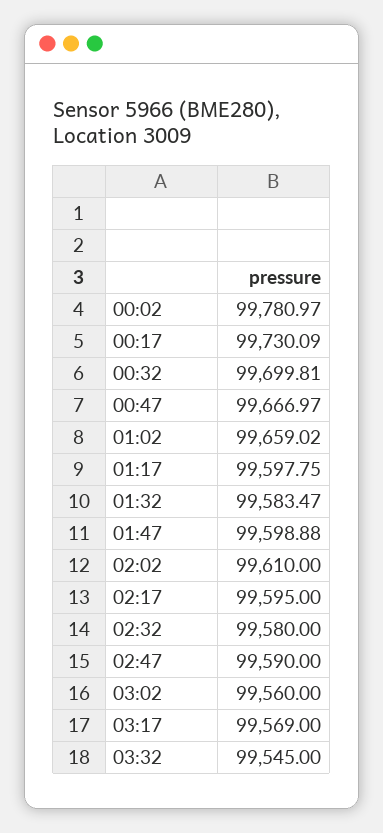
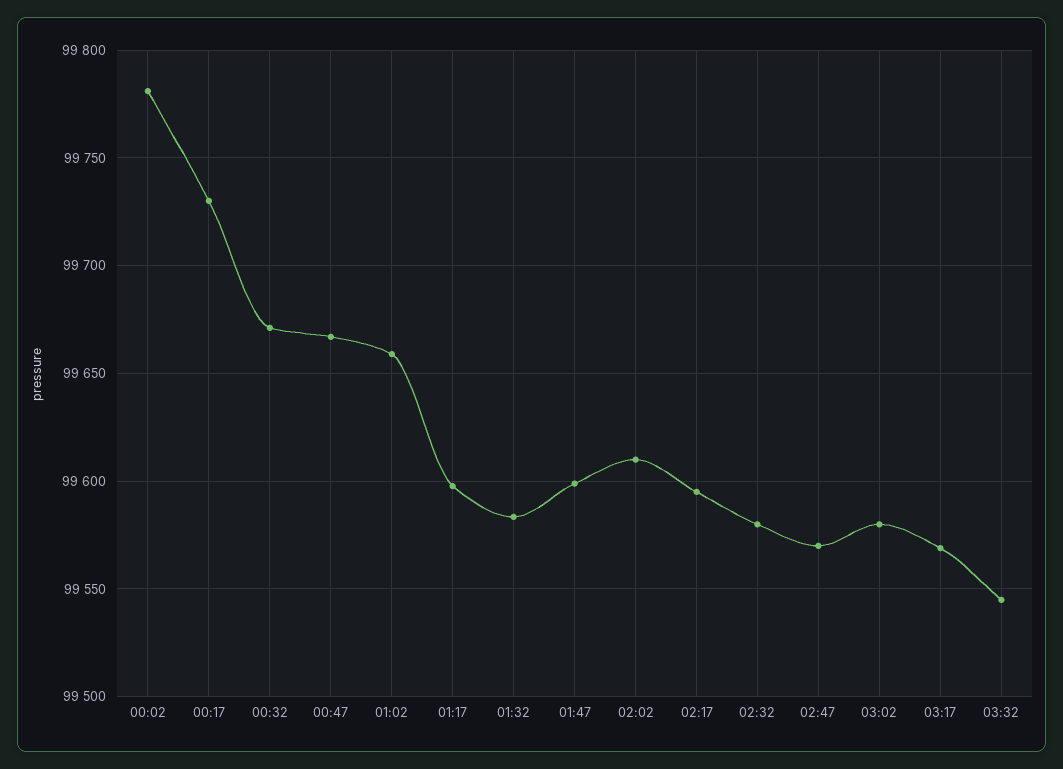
  {
    "00:02": 99780.97,
    "00:17": 99730.09,
-   "00:32": 99699.81,
+   "00:32": 99670,
    "00:47": 99666.97,
    "01:02": 99659.02,
    "01:17": 99597.75,
    "01:32": 99583.47,
    "01:47": 99598.88,
    "02:02": 99610,
    "02:17": 99595,
    "02:32": 99580,
-   "02:47": 99590,
+   "02:47": 99570,
-   "03:02": 99560,
+   "03:02": 99580,
    "03:17": 99569,
    "03:32": 99545
  }

